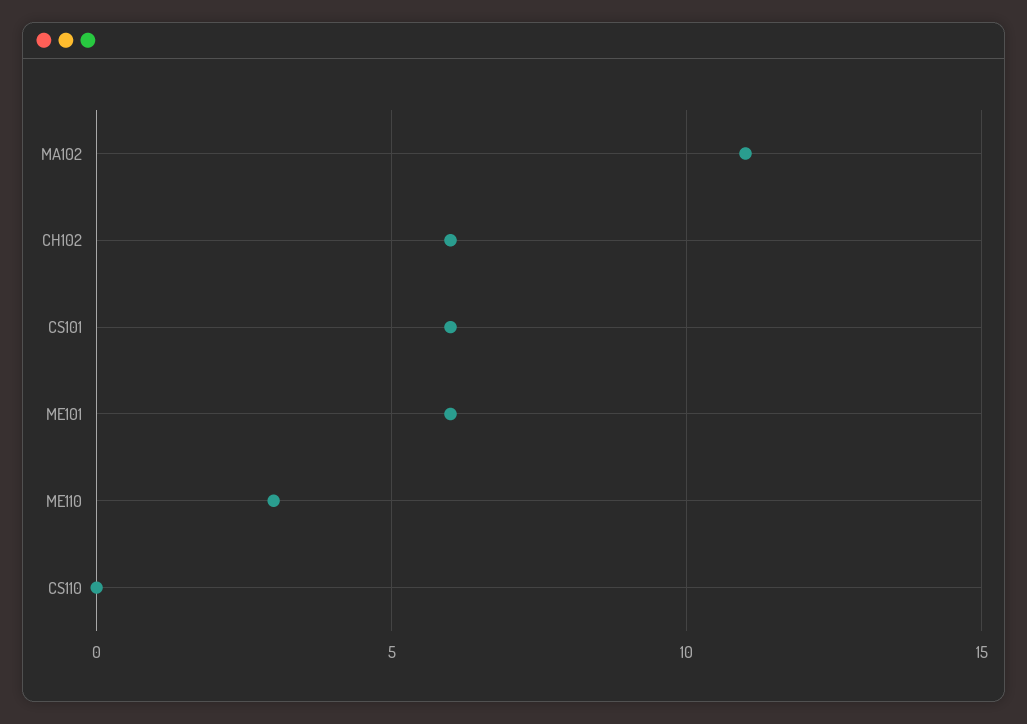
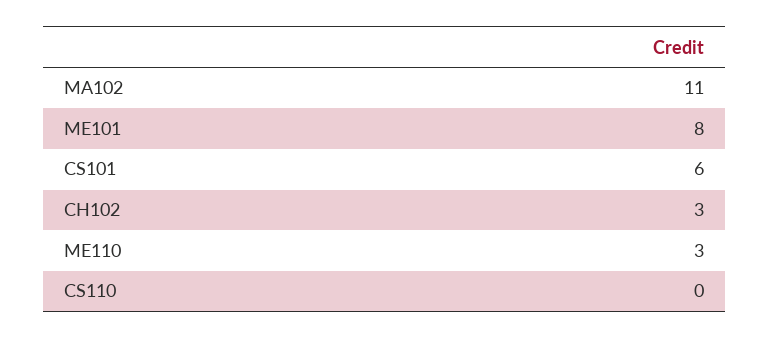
  {
    "MA102": 11,
-   "CH102": 6,
+   "CH102": 3,
    "CS101": 6,
-   "ME101": 6,
+   "ME101": 8,
    "ME110": 3,
    "CS110": 0
  }

